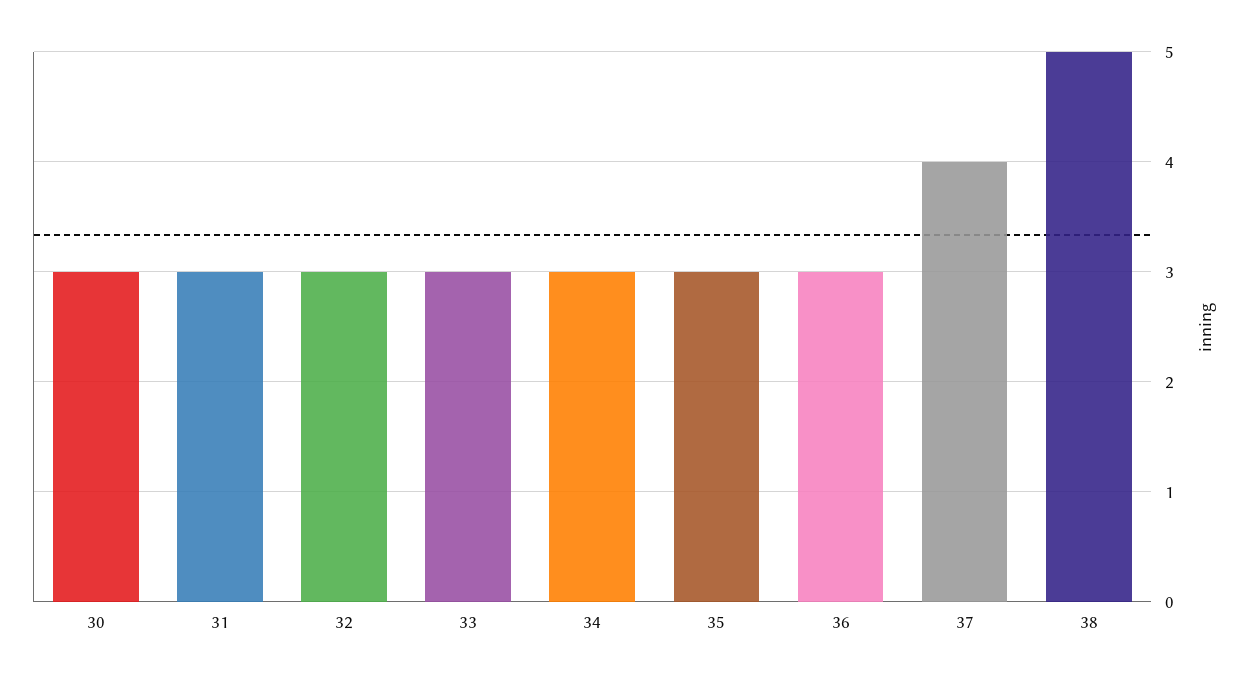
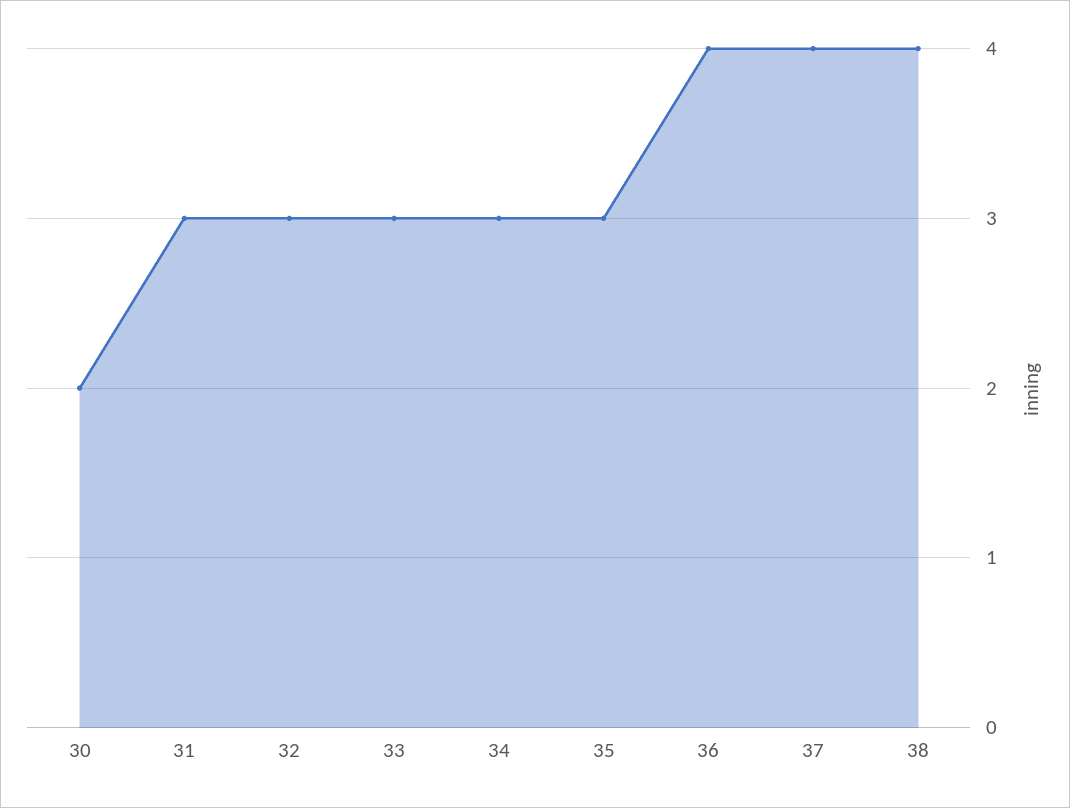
  {
-   "30": 3,
+   "30": 2,
    "31": 3,
    "32": 3,
    "33": 3,
    "34": 3,
    "35": 3,
-   "36": 3,
+   "36": 4,
    "37": 4,
-   "38": 5
+   "38": 4
  }

